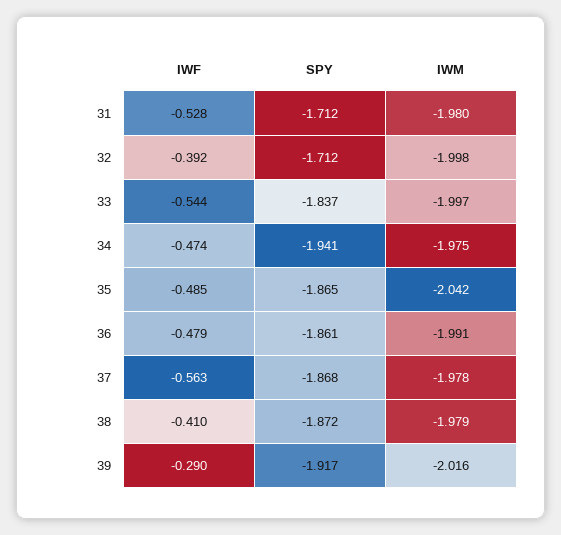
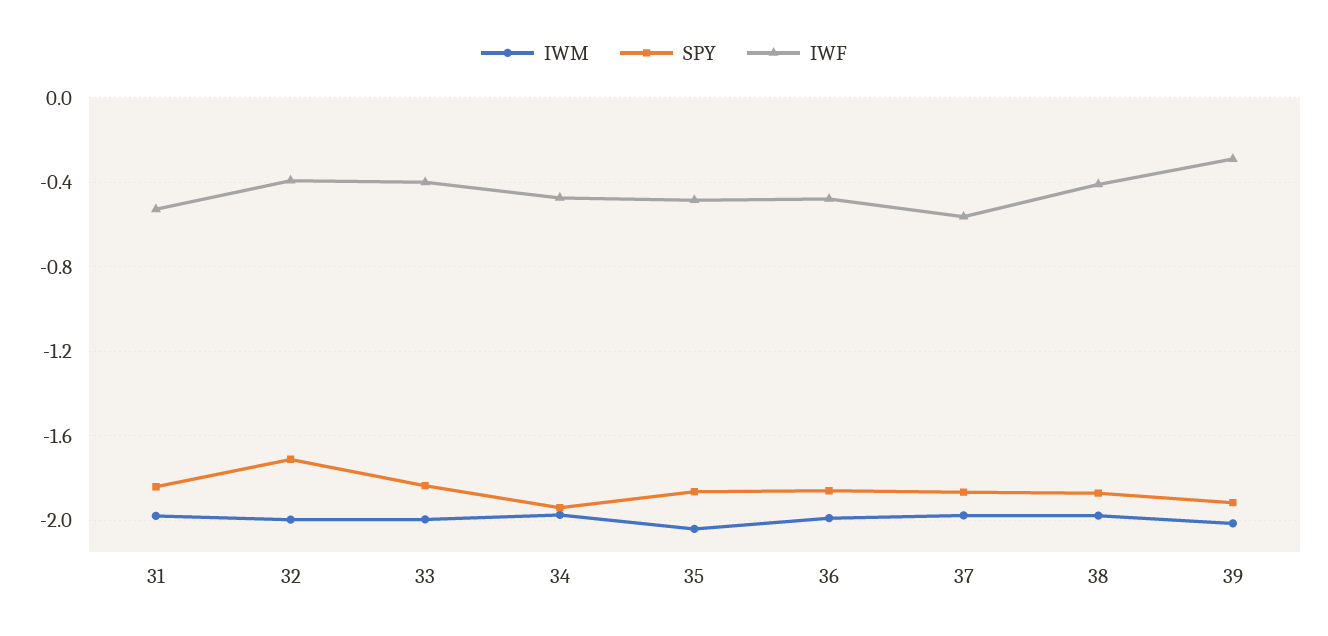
  {
    "IWF": {
      "31": -0.528,
      "32": -0.392,
-     "33": -0.544,
+     "33": -0.4,
      "34": -0.474,
      "35": -0.485,
      "36": -0.479,
      "37": -0.563,
      "38": -0.41,
      "39": -0.29
    },
    "SPY": {
-     "31": -1.712,
+     "31": -1.85,
      "32": -1.712,
      "33": -1.837,
      "34": -1.941,
      "35": -1.865,
      "36": -1.861,
      "37": -1.868,
      "38": -1.872,
      "39": -1.917
    },
    "IWM": {
      "31": -1.98,
      "32": -1.998,
      "33": -1.997,
      "34": -1.975,
      "35": -2.042,
      "36": -1.991,
      "37": -1.978,
      "38": -1.979,
      "39": -2.016
    }
  }

